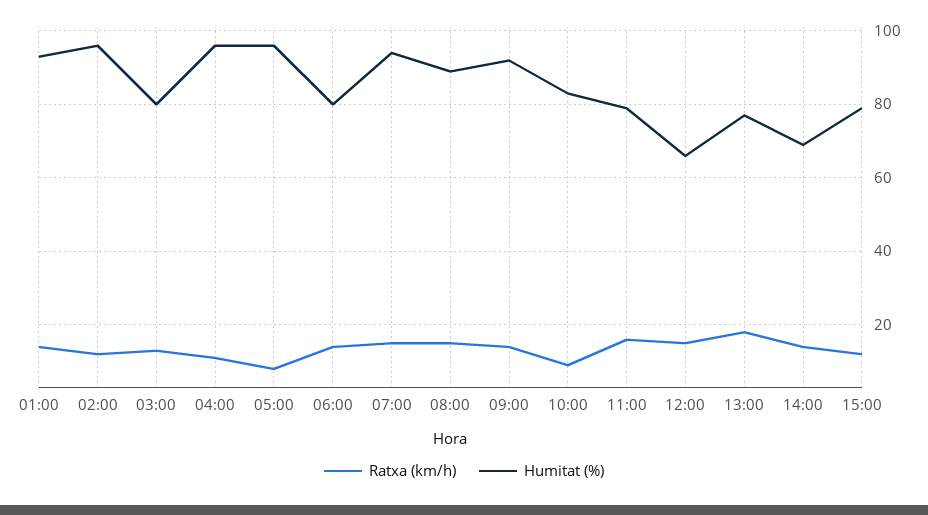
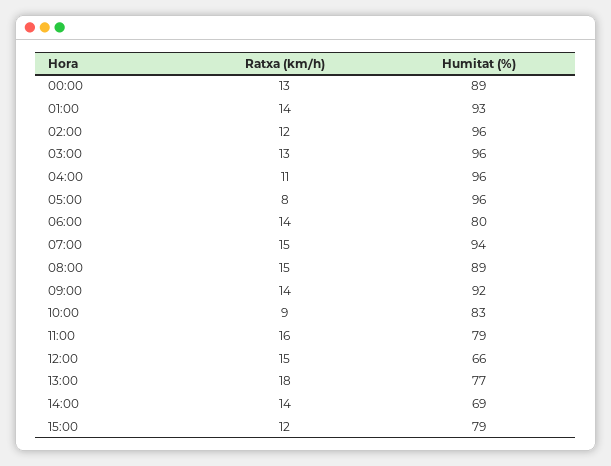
  {
    "Ratxa (km/h)": {
      "01:00": 14,
      "02:00": 12,
      "03:00": 13,
      "04:00": 11,
      "05:00": 8,
      "06:00": 14,
      "07:00": 15,
      "08:00": 15,
      "09:00": 14,
      "10:00": 9,
      "11:00": 16,
      "12:00": 15,
      "13:00": 18,
      "14:00": 14,
-     "15:00": 12
+     "15:00": 12,
+     "00:00": 13
    },
    "Humitat (%)": {
      "01:00": 93,
      "02:00": 96,
-     "03:00": 80,
+     "03:00": 96,
      "04:00": 96,
      "05:00": 96,
      "06:00": 80,
      "07:00": 94,
      "08:00": 89,
      "09:00": 92,
      "10:00": 83,
      "11:00": 79,
      "12:00": 66,
      "13:00": 77,
      "14:00": 69,
-     "15:00": 79
+     "15:00": 79,
+     "00:00": 89
    }
  }

